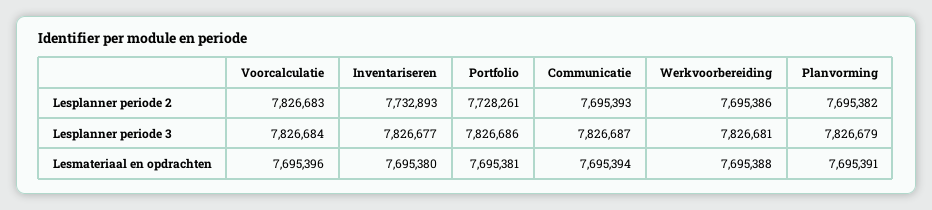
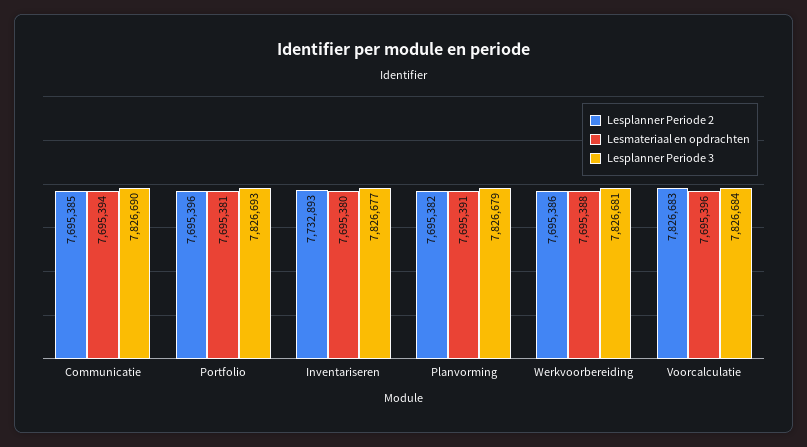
  {
    "Lesplanner periode 2": {
      "Voorcalculatie": 7826683,
      "Inventariseren": 7732893,
-     "Portfolio": 7728261,
+     "Portfolio": 7695396,
-     "Communicatie": 7695393,
+     "Communicatie": 7695385,
      "Werkvoorbereiding": 7695386,
      "Planvorming": 7695382
    },
    "Lesplanner periode 3": {
      "Voorcalculatie": 7826684,
      "Inventariseren": 7826677,
-     "Portfolio": 7826686,
+     "Portfolio": 7826693,
-     "Communicatie": 7826687,
+     "Communicatie": 7826690,
      "Werkvoorbereiding": 7826681,
      "Planvorming": 7826679
    },
    "Lesmateriaal en opdrachten": {
      "Voorcalculatie": 7695396,
      "Inventariseren": 7695380,
      "Portfolio": 7695381,
      "Communicatie": 7695394,
      "Werkvoorbereiding": 7695388,
      "Planvorming": 7695391
    }
  }

